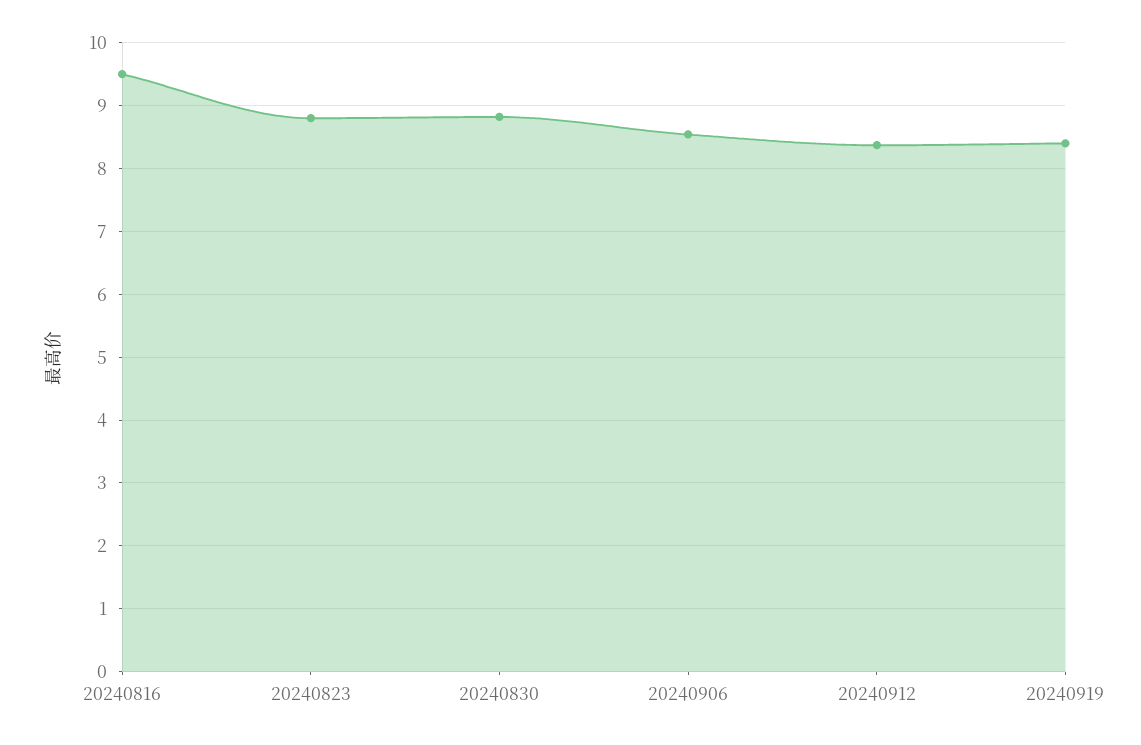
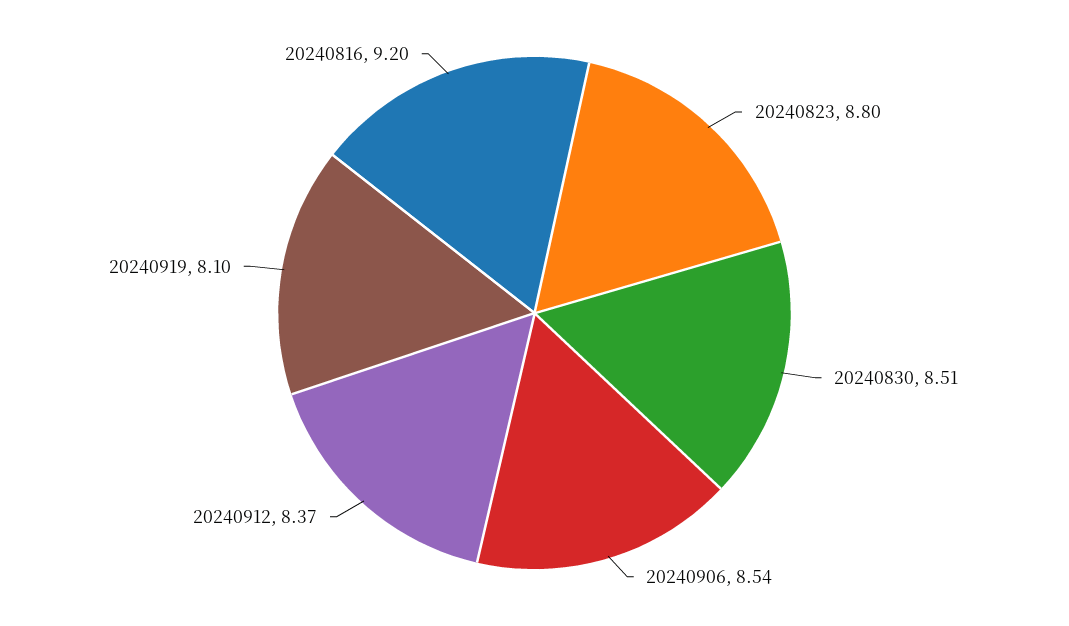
  {
-   "20240816": 9.5,
+   "20240816": 9.2,
    "20240823": 8.8,
-   "20240830": 8.8,
+   "20240830": 8.51,
    "20240906": 8.54,
    "20240912": 8.37,
-   "20240919": 8.4
+   "20240919": 8.1
  }

